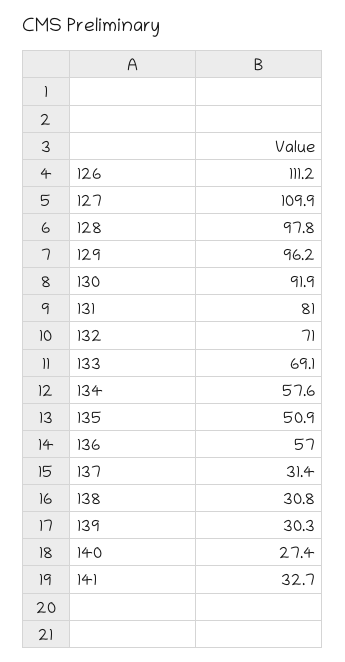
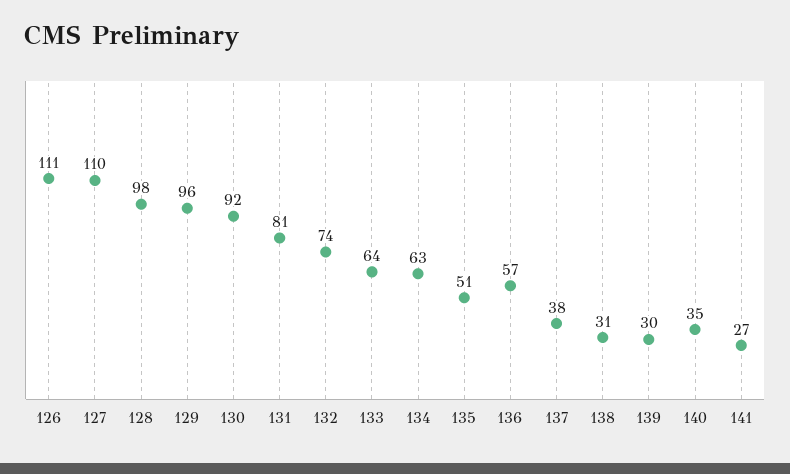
  {
    "126": 111.2,
    "127": 109.9,
    "128": 97.8,
    "129": 96.2,
    "130": 91.9,
    "131": 81,
-   "132": 71,
+   "132": 74,
-   "133": 69.1,
+   "133": 64,
-   "134": 57.6,
+   "134": 63,
    "135": 50.9,
    "136": 57,
-   "137": 31.4,
+   "137": 38,
    "138": 30.8,
    "139": 30.3,
-   "140": 27.4,
+   "140": 35,
-   "141": 32.7
+   "141": 27
  }

